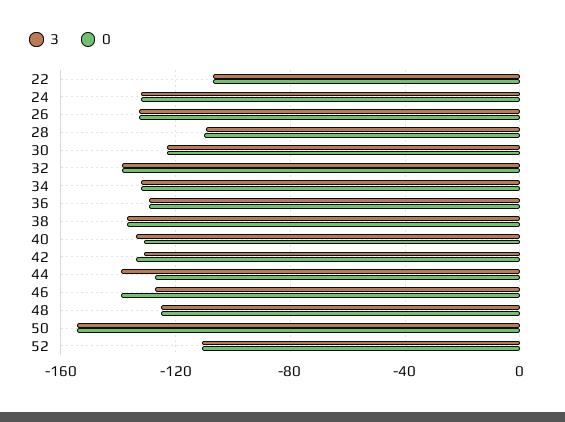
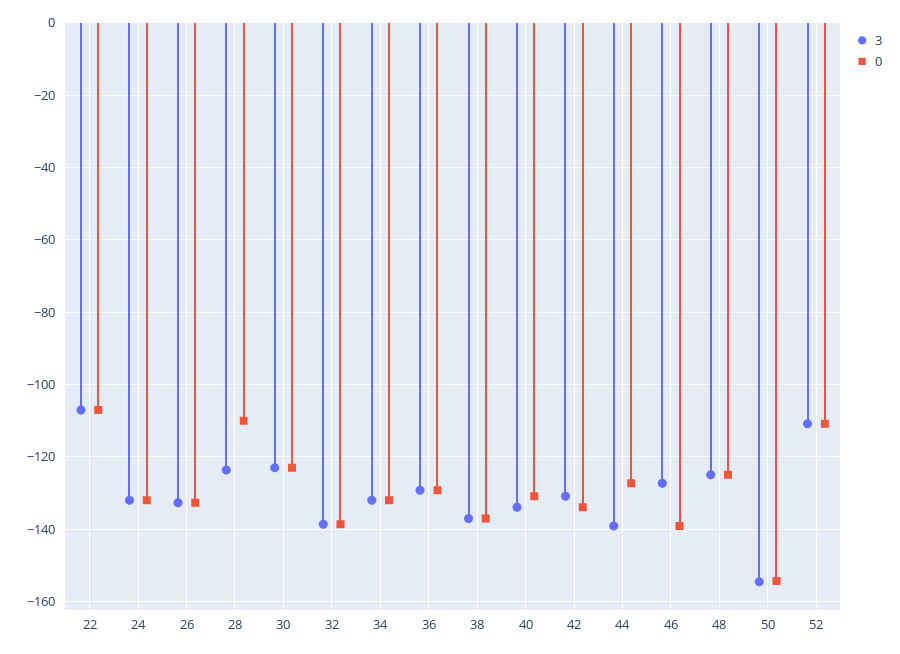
  {
    "3": {
      "22": -108,
      "24": -132,
      "26": -132,
-     "28": -110,
+     "28": -124,
      "30": -124,
      "32": -138,
      "34": -132,
      "36": -130,
      "38": -138,
      "40": -134,
      "42": -130,
      "44": -140,
      "46": -128,
      "48": -124,
      "50": -154,
      "52": -110
    },
    "0": {
      "22": -108,
      "24": -132,
      "26": -132,
      "28": -110,
      "30": -124,
      "32": -138,
      "34": -132,
      "36": -130,
      "38": -138,
      "40": -130,
      "42": -134,
      "44": -128,
      "46": -140,
      "48": -124,
      "50": -154,
      "52": -110
    }
  }

